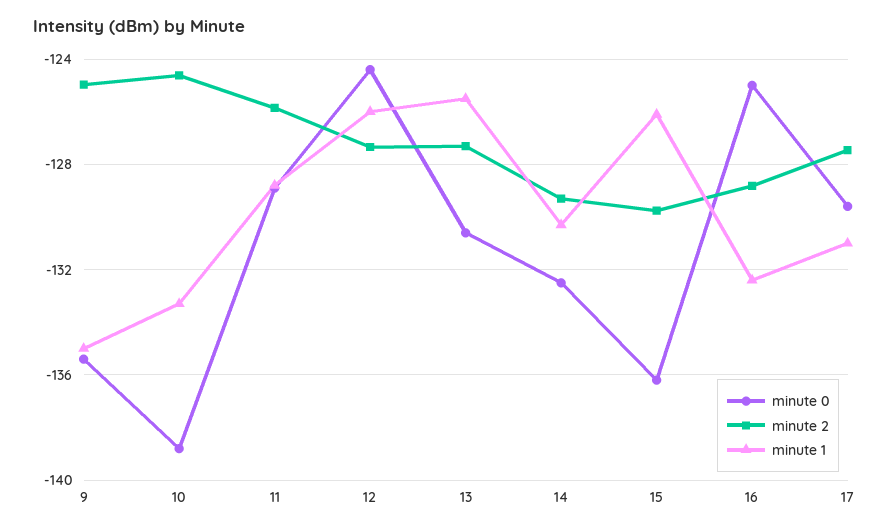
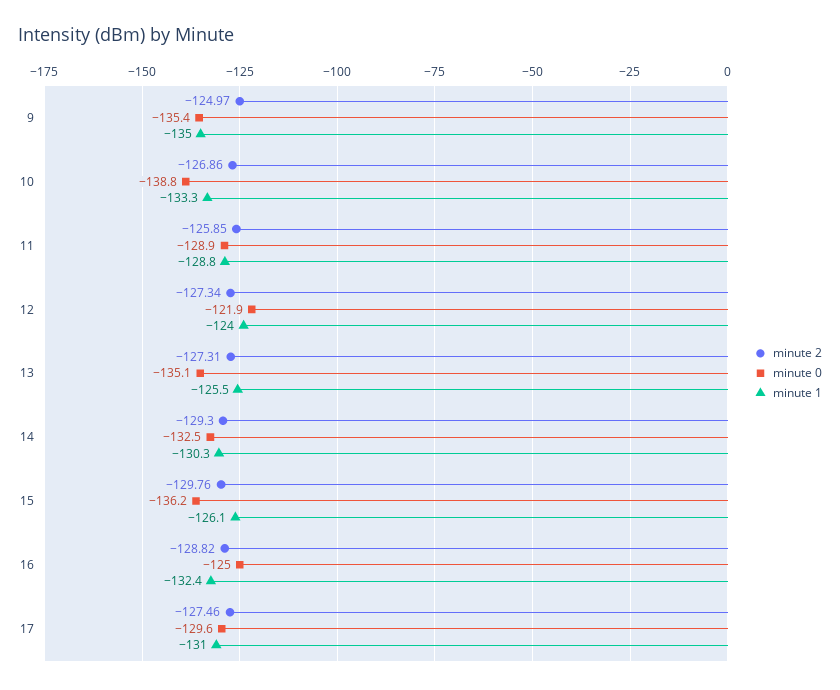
  {
    "minute 0": {
      "9": -135.4,
      "10": -138.8,
      "11": -128.9,
-     "12": -124.5,
+     "12": -121.9,
-     "13": -130.5,
+     "13": -135.1,
      "14": -132.5,
      "15": -136.2,
      "16": -125,
      "17": -129.6
    },
    "minute 2": {
      "9": -124.97,
-     "10": -124.5,
+     "10": -126.86,
      "11": -125.85,
      "12": -127.34,
      "13": -127.31,
      "14": -129.3,
      "15": -129.76,
      "16": -128.82,
      "17": -127.46
    },
    "minute 1": {
      "9": -135,
      "10": -133.3,
      "11": -128.8,
-     "12": -126,
+     "12": -124,
      "13": -125.5,
      "14": -130.3,
      "15": -126.1,
      "16": -132.4,
      "17": -131
    }
  }

